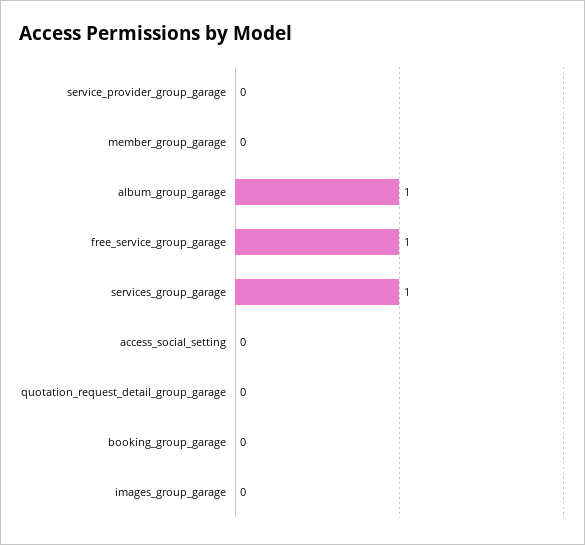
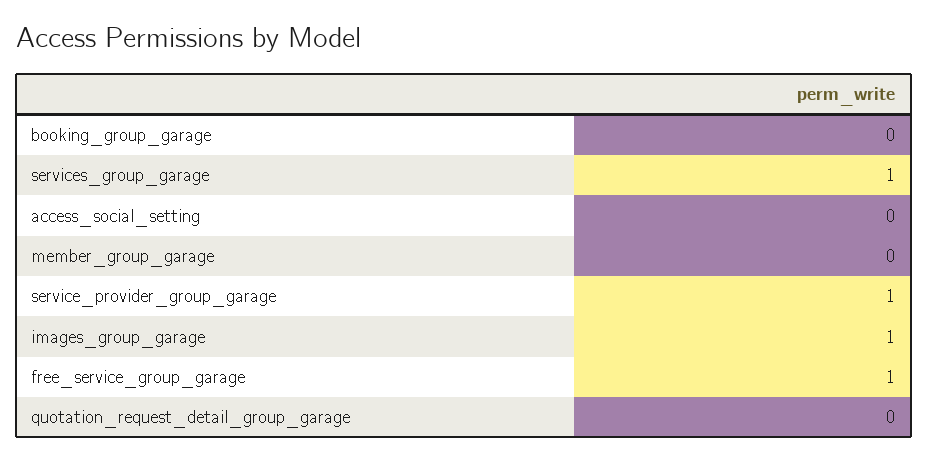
  {
-   "service_provider_group_garage": 0,
+   "service_provider_group_garage": 1,
    "member_group_garage": 0,
-   "album_group_garage": 1,
    "free_service_group_garage": 1,
    "services_group_garage": 1,
    "access_social_setting": 0,
    "quotation_request_detail_group_garage": 0,
    "booking_group_garage": 0,
-   "images_group_garage": 0
+   "images_group_garage": 1
  }

